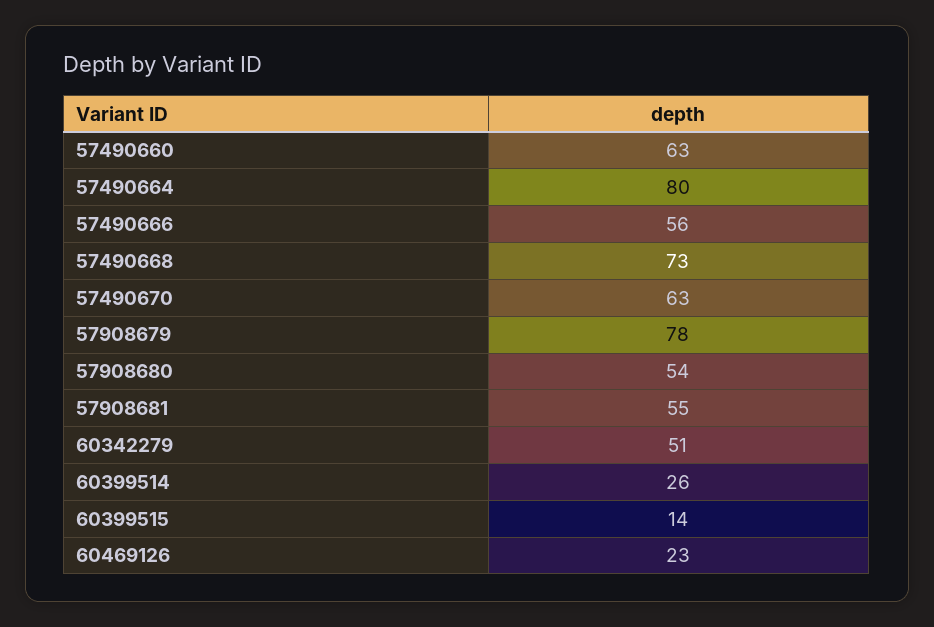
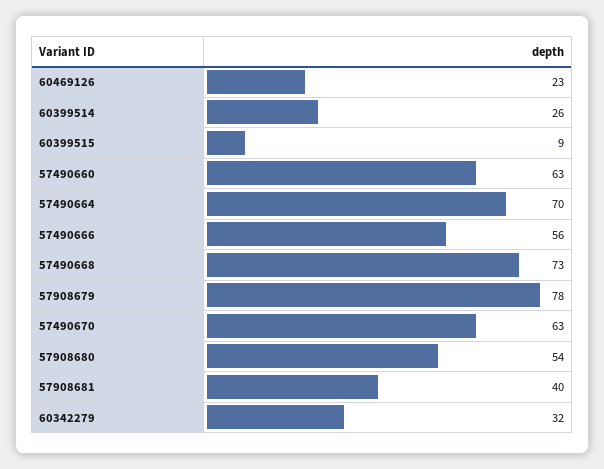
  {
    "57490660": 63,
-   "57490664": 80,
+   "57490664": 70,
    "57490666": 56,
    "57490668": 73,
    "57490670": 63,
    "57908679": 78,
    "57908680": 54,
-   "57908681": 55,
+   "57908681": 40,
-   "60342279": 51,
+   "60342279": 32,
    "60399514": 26,
-   "60399515": 14,
+   "60399515": 9,
    "60469126": 23
  }

